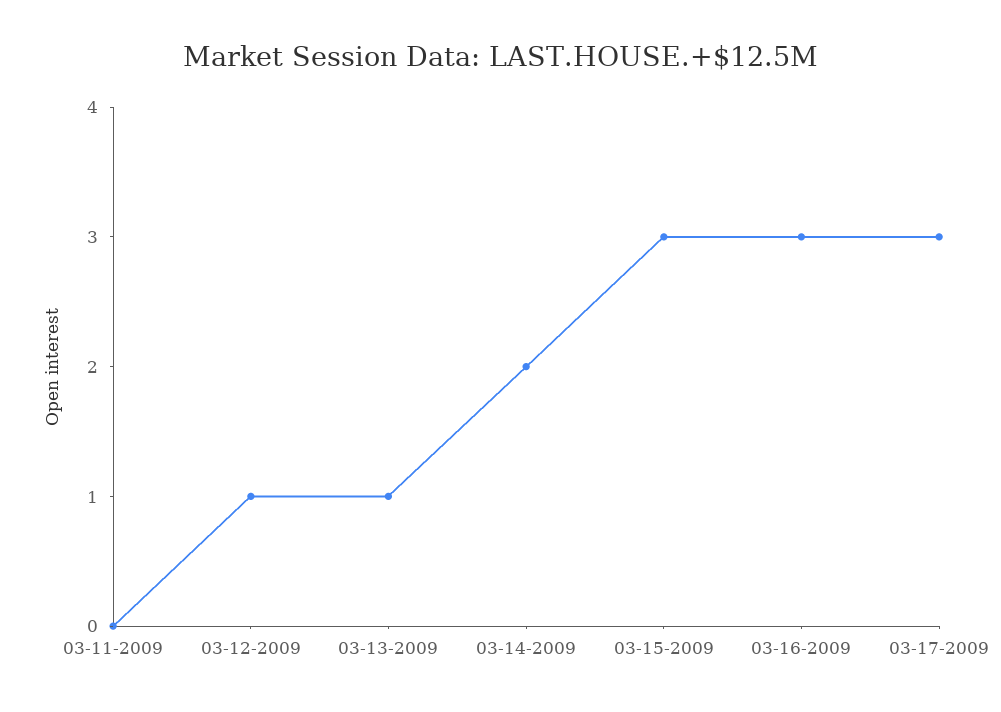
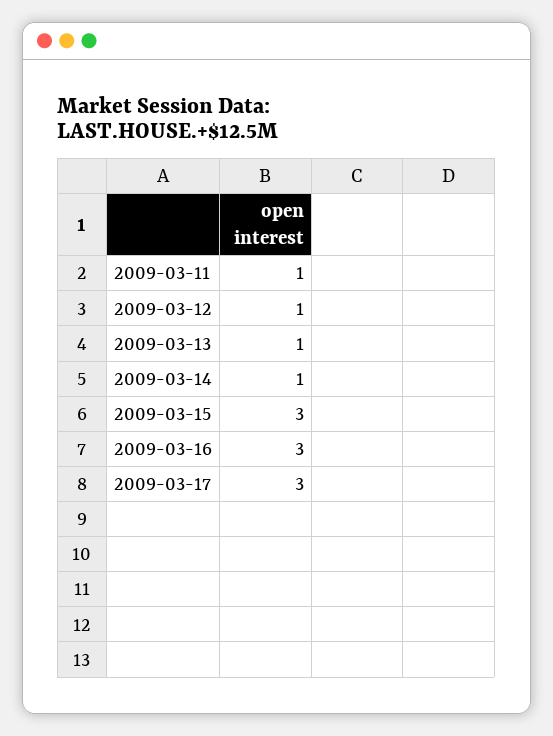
  {
-   "03-11-2009": 0,
+   "03-11-2009": 1,
    "03-12-2009": 1,
    "03-13-2009": 1,
-   "03-14-2009": 2,
+   "03-14-2009": 1,
    "03-15-2009": 3,
    "03-16-2009": 3,
    "03-17-2009": 3
  }

